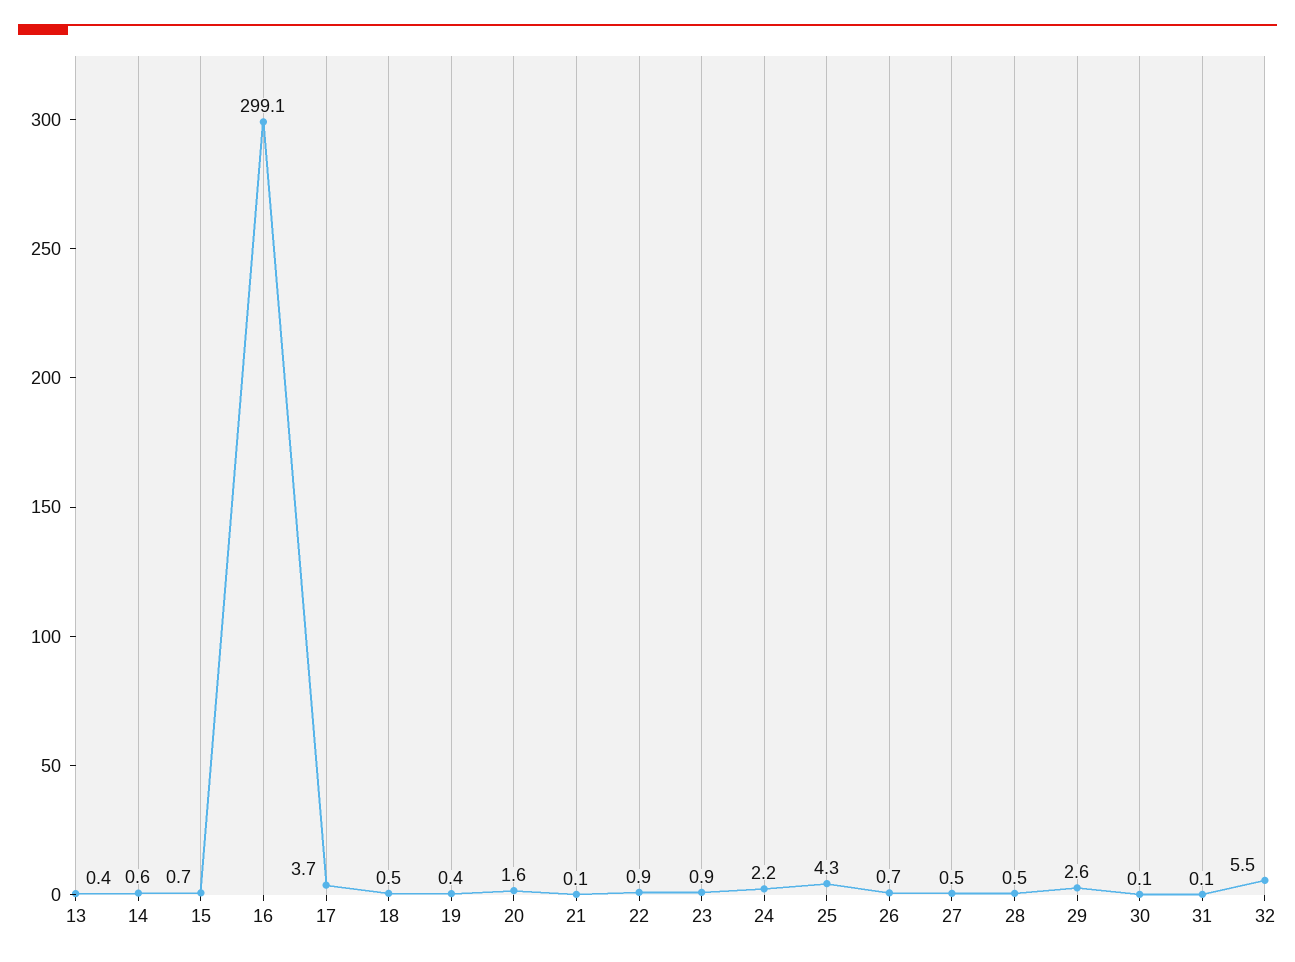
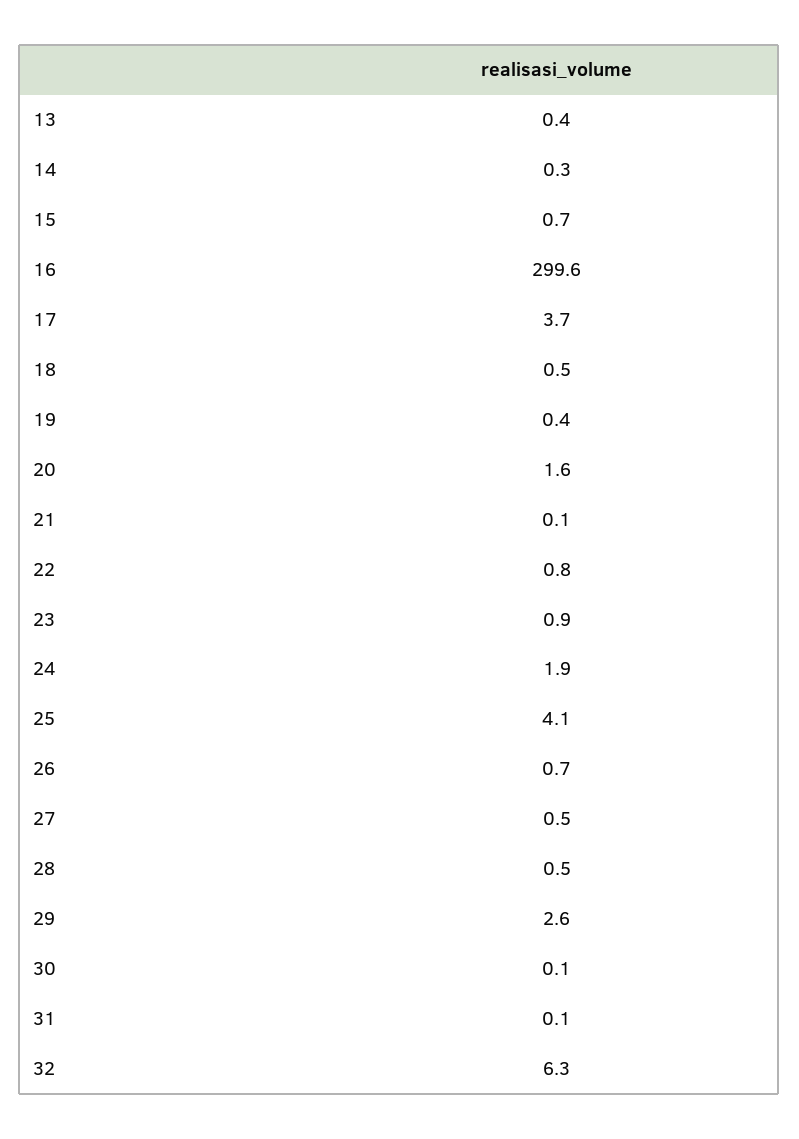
  {
    "13": 0.4,
-   "14": 0.6,
+   "14": 0.3,
    "15": 0.7,
-   "16": 299.1,
+   "16": 299.6,
    "17": 3.7,
    "18": 0.5,
    "19": 0.4,
    "20": 1.6,
    "21": 0.1,
-   "22": 0.9,
+   "22": 0.8,
    "23": 0.9,
-   "24": 2.2,
+   "24": 1.9,
-   "25": 4.3,
+   "25": 4.1,
    "26": 0.7,
    "27": 0.5,
    "28": 0.5,
    "29": 2.6,
    "30": 0.1,
    "31": 0.1,
-   "32": 5.5
+   "32": 6.3
  }

